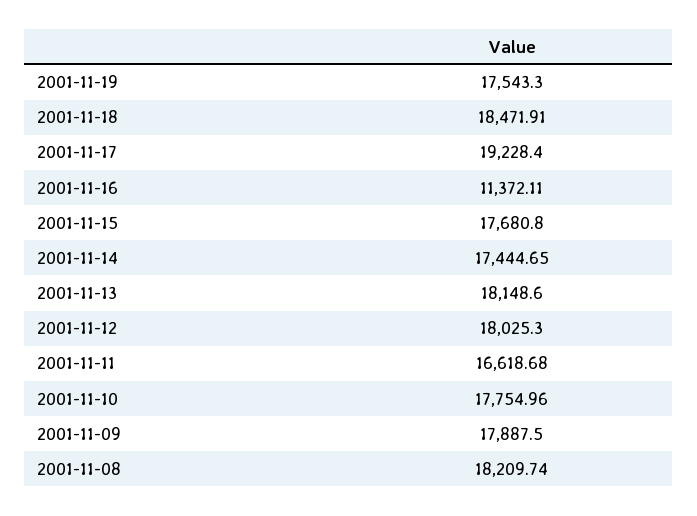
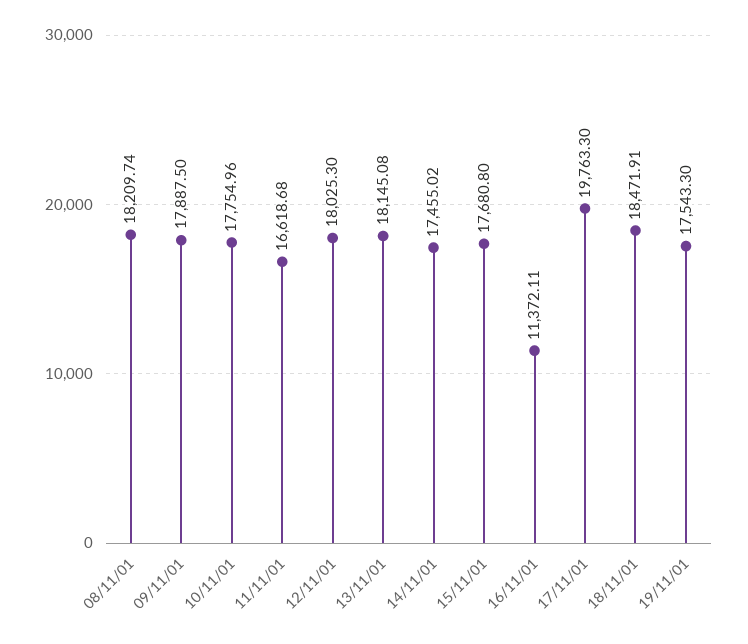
  {
    "2001-11-19": 17543.3,
    "2001-11-18": 18471.91,
-   "2001-11-17": 19228.4,
+   "2001-11-17": 19763.3,
    "2001-11-16": 11372.11,
    "2001-11-15": 17680.8,
-   "2001-11-14": 17444.65,
+   "2001-11-14": 17455.02,
-   "2001-11-13": 18148.6,
+   "2001-11-13": 18145.08,
    "2001-11-12": 18025.3,
    "2001-11-11": 16618.68,
    "2001-11-10": 17754.96,
    "2001-11-09": 17887.5,
    "2001-11-08": 18209.74
  }

